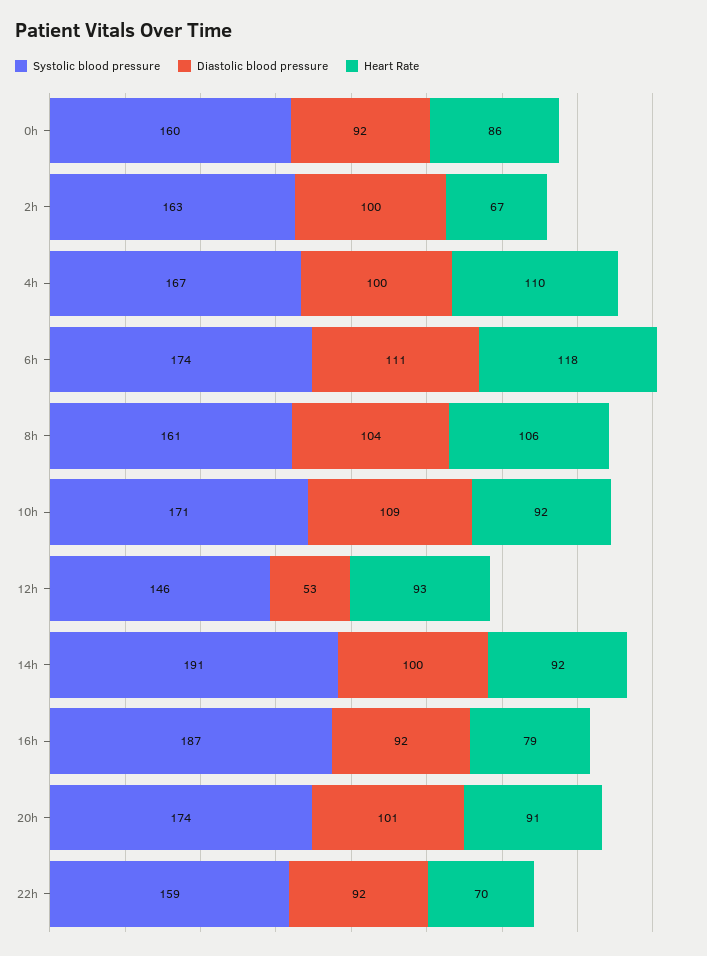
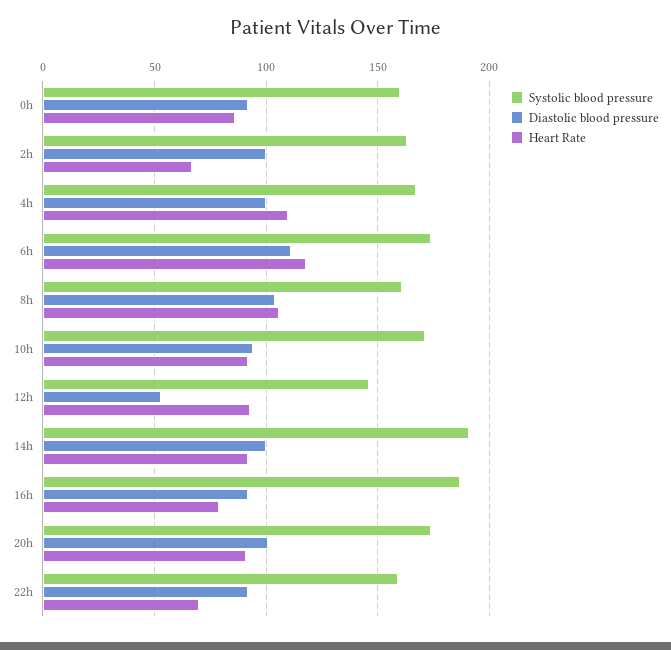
  {
    "Systolic blood pressure": {
      "0h": 160,
      "2h": 163,
      "4h": 167,
      "6h": 174,
      "8h": 161,
      "10h": 171,
      "12h": 146,
      "14h": 191,
      "16h": 187,
      "20h": 174,
      "22h": 159
    },
    "Diastolic blood pressure": {
      "0h": 92,
      "2h": 100,
      "4h": 100,
      "6h": 111,
      "8h": 104,
-     "10h": 109,
+     "10h": 95,
      "12h": 53,
      "14h": 100,
      "16h": 92,
      "20h": 101,
      "22h": 92
    },
    "Heart Rate": {
      "0h": 86,
      "2h": 67,
      "4h": 110,
      "6h": 118,
      "8h": 106,
      "10h": 92,
      "12h": 93,
      "14h": 92,
      "16h": 79,
      "20h": 91,
      "22h": 70
    }
  }

